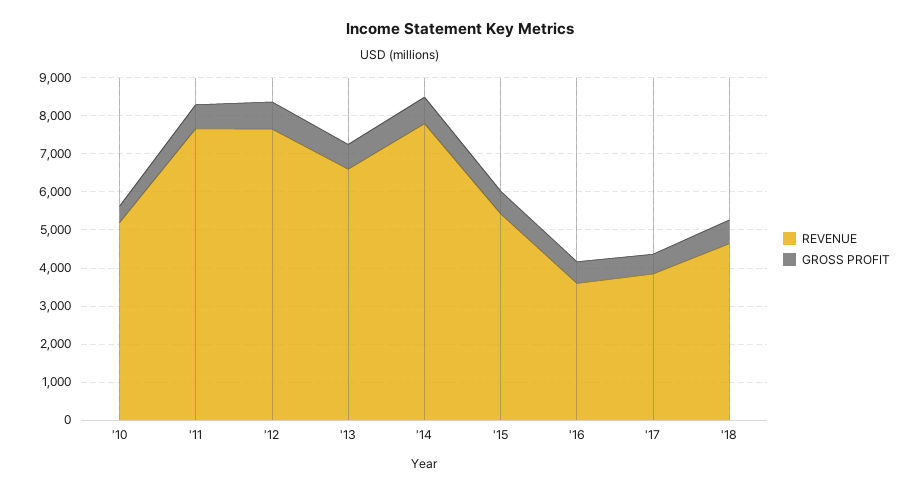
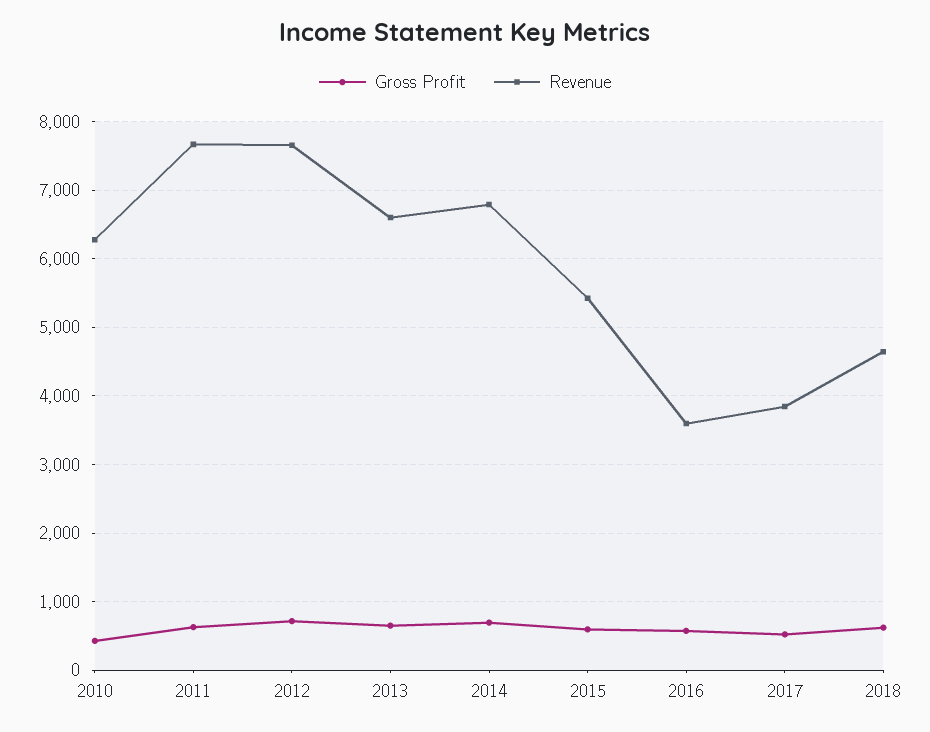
  {
    "REVENUE": {
-     "'10": 5250,
+     "'10": 6300,
      "'11": 7700,
      "'12": 7700,
      "'13": 6600,
-     "'14": 7750,
+     "'14": 6800,
      "'15": 5400,
      "'16": 3600,
      "'17": 3800,
      "'18": 4600
    },
    "GROSS PROFIT": {
      "'10": 400,
      "'11": 600,
      "'12": 700,
      "'13": 600,
      "'14": 700,
      "'15": 600,
      "'16": 600,
      "'17": 500,
      "'18": 600
    }
  }

